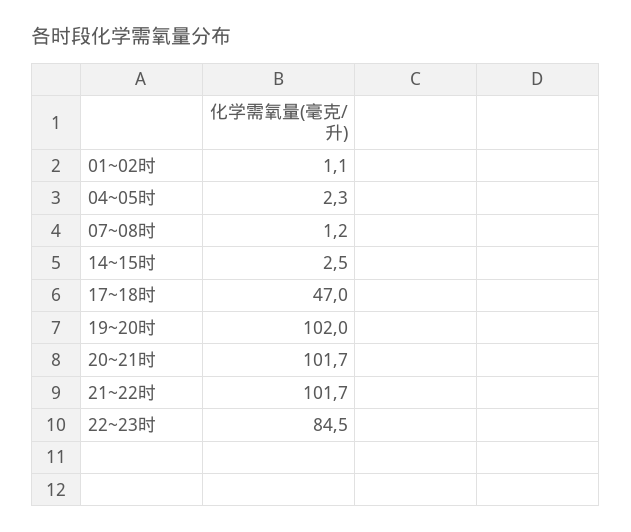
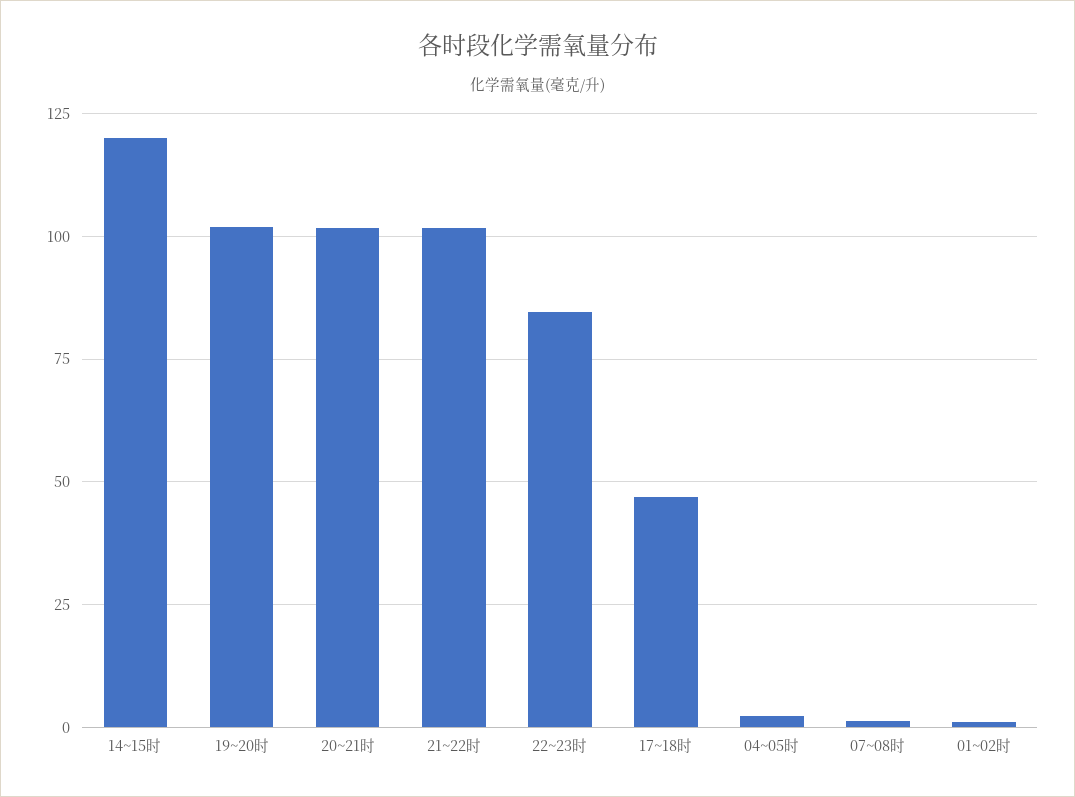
  {
    "01~02时": 1.1,
    "04~05时": 2.3,
    "07~08时": 1.2,
-   "14~15时": 2.5,
+   "14~15时": 120,
    "17~18时": 47,
    "19~20时": 102,
    "20~21时": 101.7,
    "21~22时": 101.7,
    "22~23时": 84.5
  }

